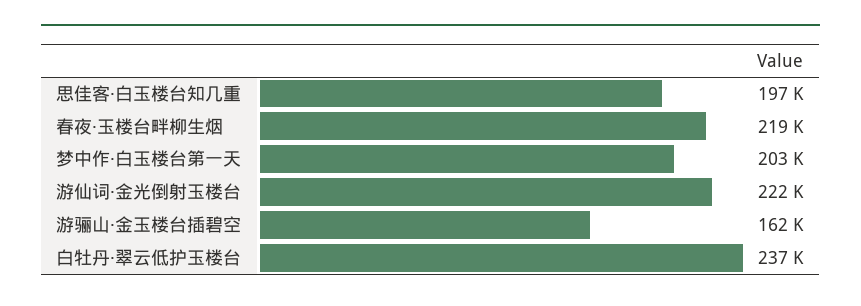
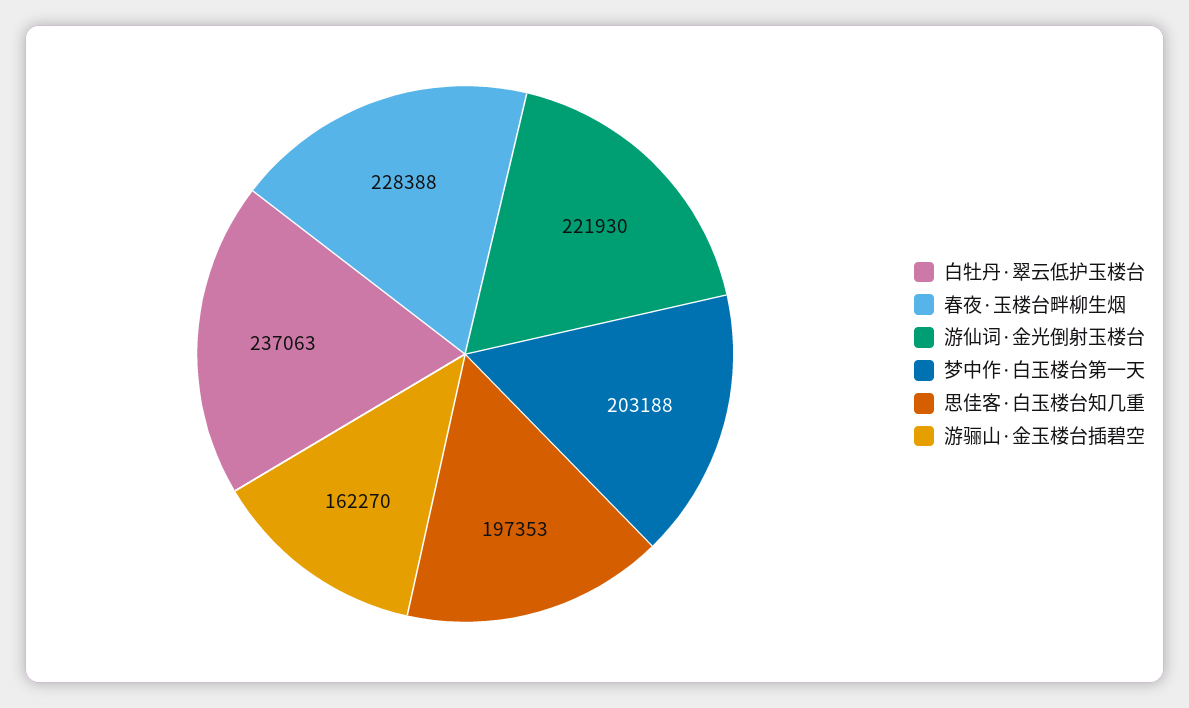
  {
    "思佳客·白玉楼台知几重": 197353,
-   "春夜·玉楼台畔柳生烟": 219000,
+   "春夜·玉楼台畔柳生烟": 228388,
    "梦中作·白玉楼台第一天": 203188,
    "游仙词·金光倒射玉楼台": 221930,
    "游骊山·金玉楼台插碧空": 162270,
    "白牡丹·翠云低护玉楼台": 237063
  }

